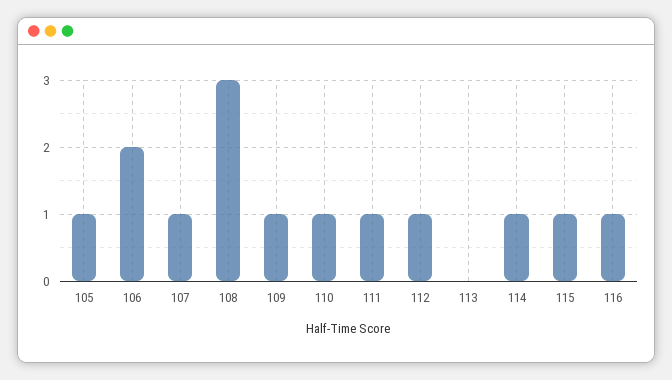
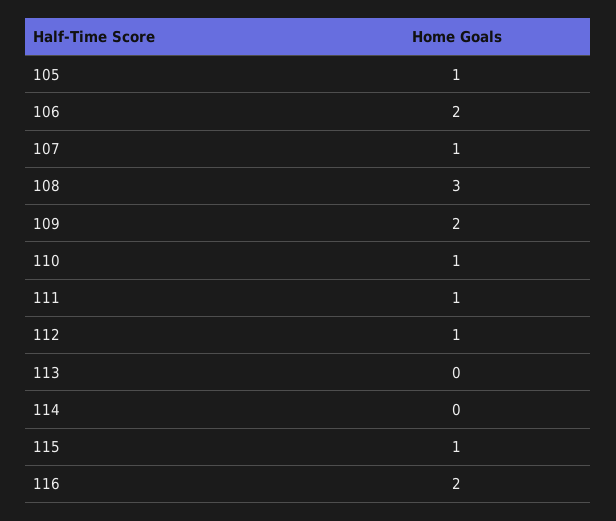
  {
    "105": 1,
    "106": 2,
    "107": 1,
    "108": 3,
-   "109": 1,
+   "109": 2,
    "110": 1,
    "111": 1,
    "112": 1,
    "113": 0,
-   "114": 1,
+   "114": 0,
    "115": 1,
-   "116": 1
+   "116": 2
  }

